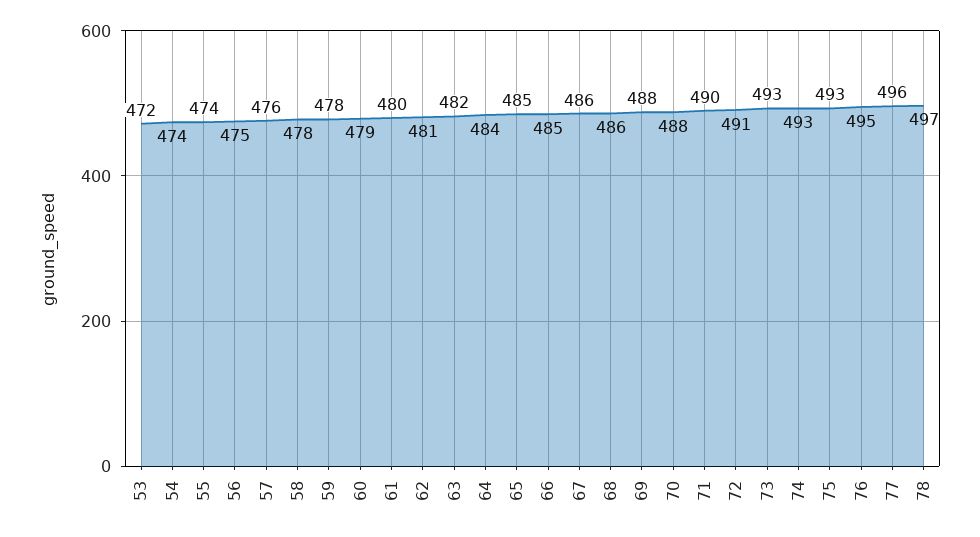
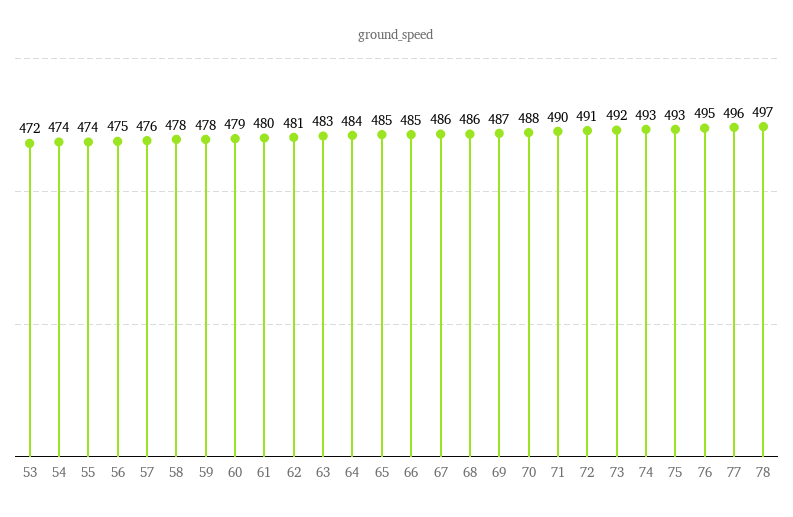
  {
    "53": 472,
    "54": 474,
    "55": 474,
    "56": 475,
    "57": 476,
    "58": 478,
    "59": 478,
    "60": 479,
    "61": 480,
    "62": 481,
-   "63": 482,
+   "63": 483,
    "64": 484,
    "65": 485,
    "66": 485,
    "67": 486,
    "68": 486,
-   "69": 488,
+   "69": 487,
    "70": 488,
    "71": 490,
    "72": 491,
-   "73": 493,
+   "73": 492,
    "74": 493,
    "75": 493,
    "76": 495,
    "77": 496,
    "78": 497
  }

